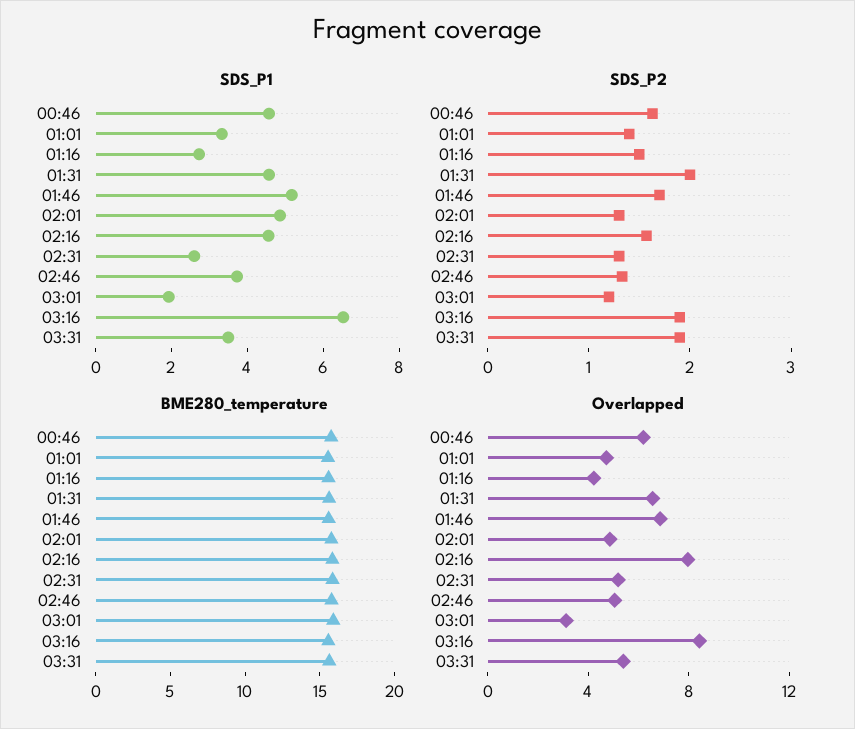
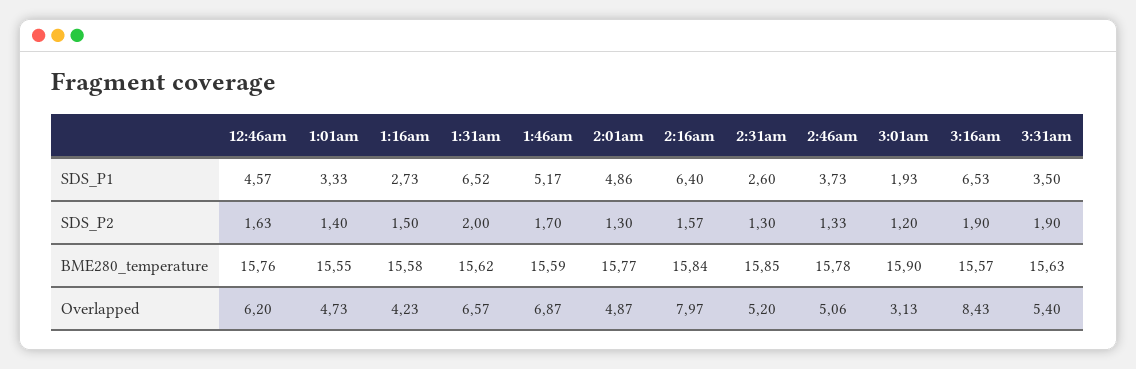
  {
    "SDS_P1": {
      "00:46": 4.57,
      "01:01": 3.33,
      "01:16": 2.73,
-     "01:31": 4.5,
+     "01:31": 6.52,
      "01:46": 5.17,
      "02:01": 4.86,
-     "02:16": 4.5,
+     "02:16": 6.4,
      "02:31": 2.6,
      "02:46": 3.73,
      "03:01": 1.93,
      "03:16": 6.53,
      "03:31": 3.5
    },
    "SDS_P2": {
      "00:46": 1.63,
      "01:01": 1.4,
      "01:16": 1.5,
      "01:31": 2,
      "01:46": 1.7,
      "02:01": 1.3,
      "02:16": 1.57,
      "02:31": 1.3,
      "02:46": 1.33,
      "03:01": 1.2,
      "03:16": 1.9,
      "03:31": 1.9
    },
    "BME280_temperature": {
      "00:46": 15.76,
      "01:01": 15.55,
      "01:16": 15.58,
      "01:31": 15.62,
      "01:46": 15.59,
      "02:01": 15.77,
      "02:16": 15.84,
      "02:31": 15.85,
      "02:46": 15.78,
      "03:01": 15.9,
      "03:16": 15.57,
      "03:31": 15.63
    },
    "Overlapped": {
      "00:46": 6.2,
      "01:01": 4.73,
      "01:16": 4.23,
      "01:31": 6.57,
      "01:46": 6.87,
      "02:01": 4.87,
      "02:16": 7.97,
      "02:31": 5.2,
      "02:46": 5.06,
      "03:01": 3.13,
      "03:16": 8.43,
      "03:31": 5.4
    }
  }

